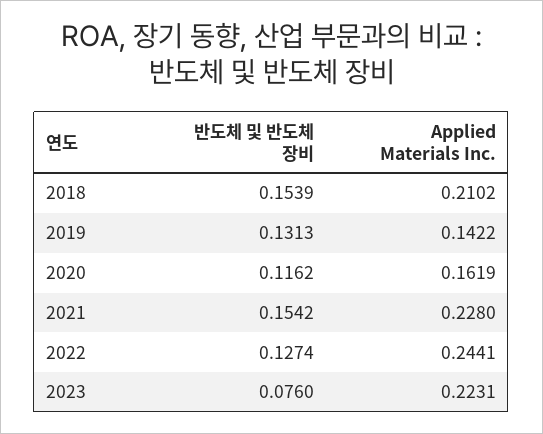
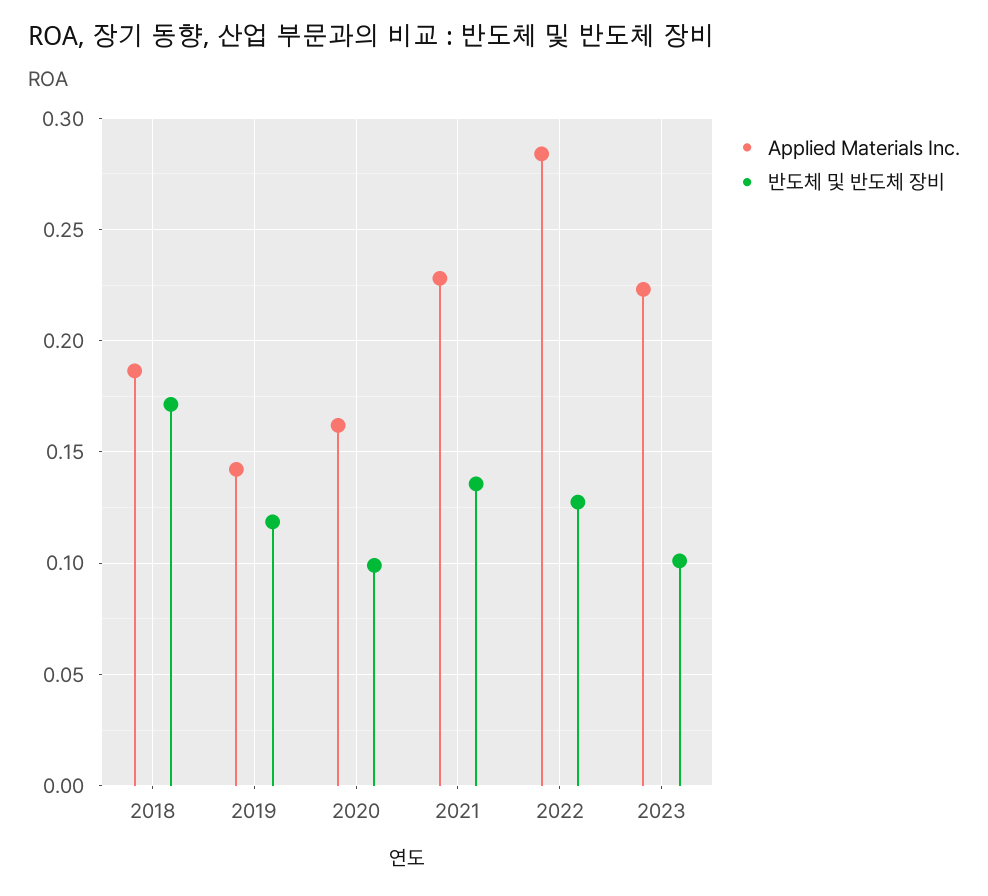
  {
    "반도체 및 반도체 장비": {
-     "2018": 0.1539,
+     "2018": 0.17,
-     "2019": 0.1313,
+     "2019": 0.12,
-     "2020": 0.1162,
+     "2020": 0.1,
-     "2021": 0.1542,
+     "2021": 0.135,
      "2022": 0.1274,
-     "2023": 0.076
+     "2023": 0.1
    },
    "Applied Materials Inc.": {
-     "2018": 0.2102,
+     "2018": 0.185,
      "2019": 0.1422,
      "2020": 0.1619,
      "2021": 0.228,
-     "2022": 0.2441,
+     "2022": 0.285,
      "2023": 0.2231
    }
  }

